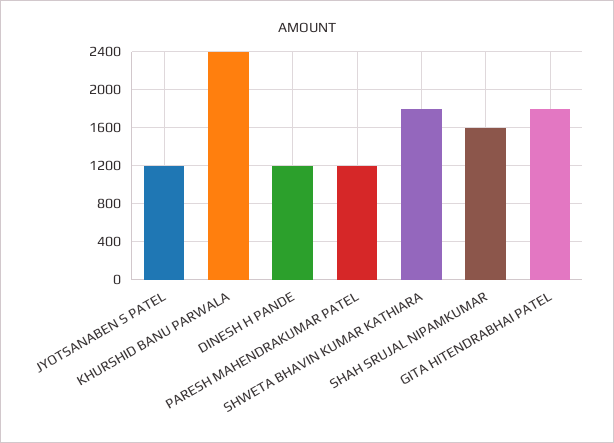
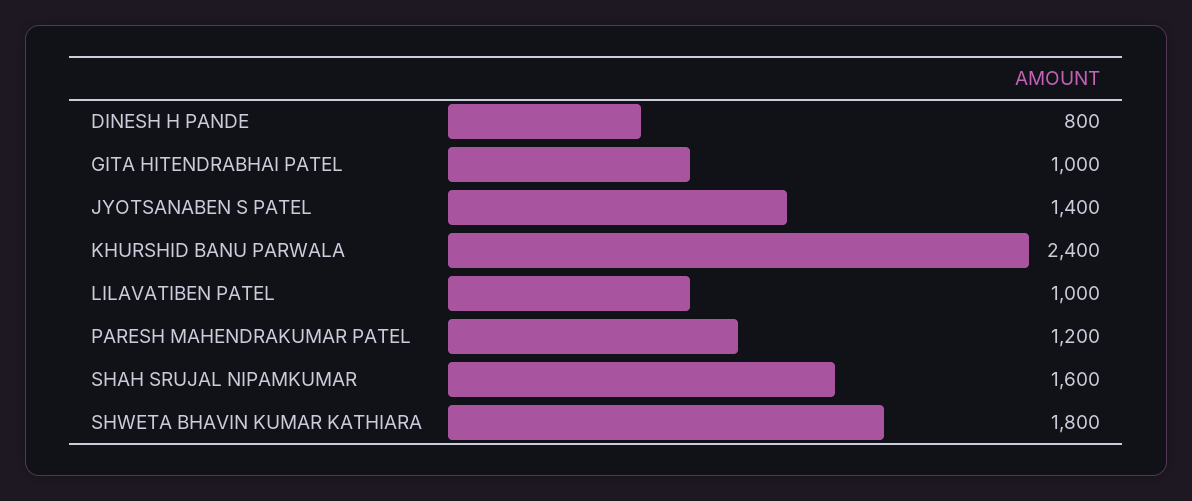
  {
-   "JYOTSANABEN S PATEL": 1200,
+   "JYOTSANABEN S PATEL": 1400,
    "KHURSHID BANU PARWALA": 2400,
-   "DINESH H PANDE": 1200,
+   "DINESH H PANDE": 800,
    "PARESH MAHENDRAKUMAR PATEL": 1200,
    "SHWETA BHAVIN KUMAR KATHIARA": 1800,
    "SHAH SRUJAL NIPAMKUMAR": 1600,
-   "GITA HITENDRABHAI PATEL": 1800
+   "GITA HITENDRABHAI PATEL": 1000,
+   "LILAVATIBEN PATEL": 1000
  }

